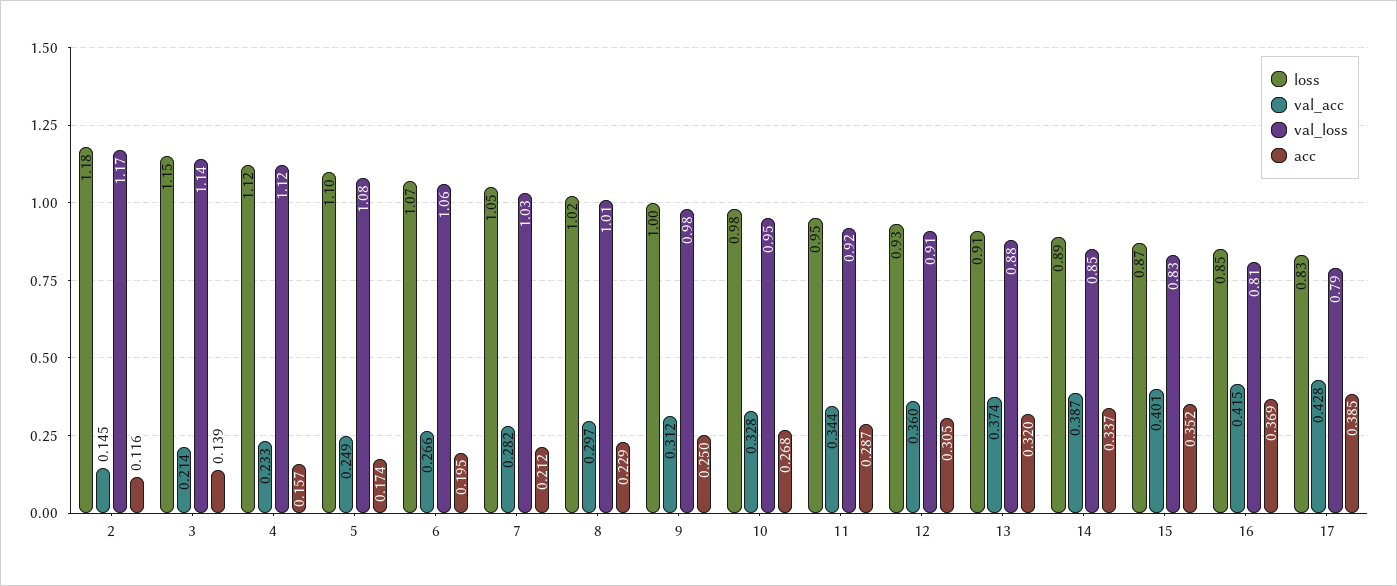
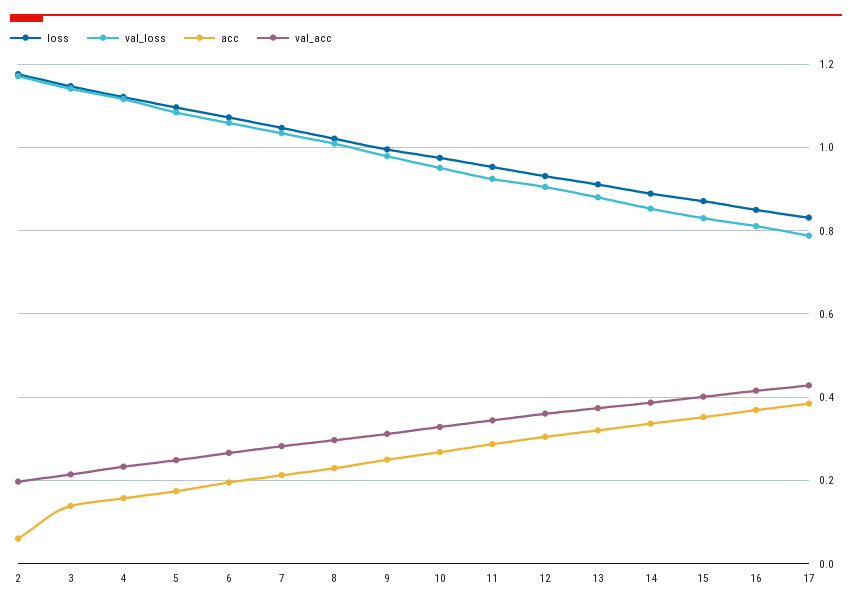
  {
    "loss": {
      "2": 1.18,
      "3": 1.15,
      "4": 1.12,
      "5": 1.1,
      "6": 1.07,
      "7": 1.05,
      "8": 1.02,
      "9": 1,
      "10": 0.98,
      "11": 0.95,
      "12": 0.93,
      "13": 0.91,
      "14": 0.89,
      "15": 0.87,
      "16": 0.85,
      "17": 0.83
    },
    "val_acc": {
-     "2": 0.145,
+     "2": 0.2,
      "3": 0.214,
      "4": 0.233,
      "5": 0.249,
      "6": 0.266,
      "7": 0.282,
      "8": 0.297,
      "9": 0.312,
      "10": 0.328,
      "11": 0.344,
      "12": 0.36,
      "13": 0.374,
      "14": 0.387,
      "15": 0.401,
      "16": 0.415,
      "17": 0.428
    },
    "val_loss": {
      "2": 1.17,
      "3": 1.14,
      "4": 1.12,
      "5": 1.08,
      "6": 1.06,
      "7": 1.03,
      "8": 1.01,
      "9": 0.98,
      "10": 0.95,
      "11": 0.92,
      "12": 0.91,
      "13": 0.88,
      "14": 0.85,
      "15": 0.83,
      "16": 0.81,
      "17": 0.79
    },
    "acc": {
-     "2": 0.116,
+     "2": 0.06,
      "3": 0.139,
      "4": 0.157,
      "5": 0.174,
      "6": 0.195,
      "7": 0.212,
      "8": 0.229,
      "9": 0.25,
      "10": 0.268,
      "11": 0.287,
      "12": 0.305,
      "13": 0.32,
      "14": 0.337,
      "15": 0.352,
      "16": 0.369,
      "17": 0.385
    }
  }

